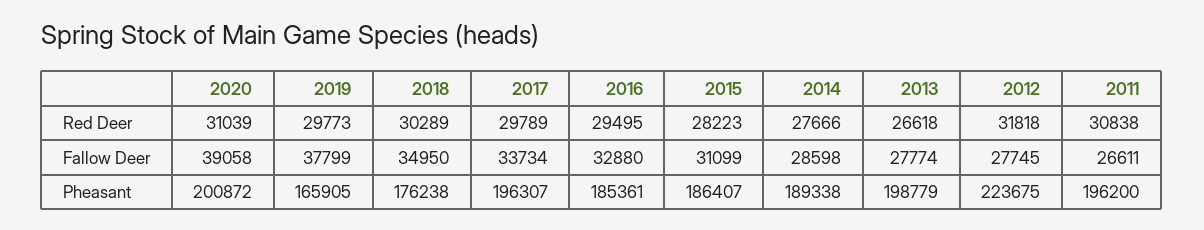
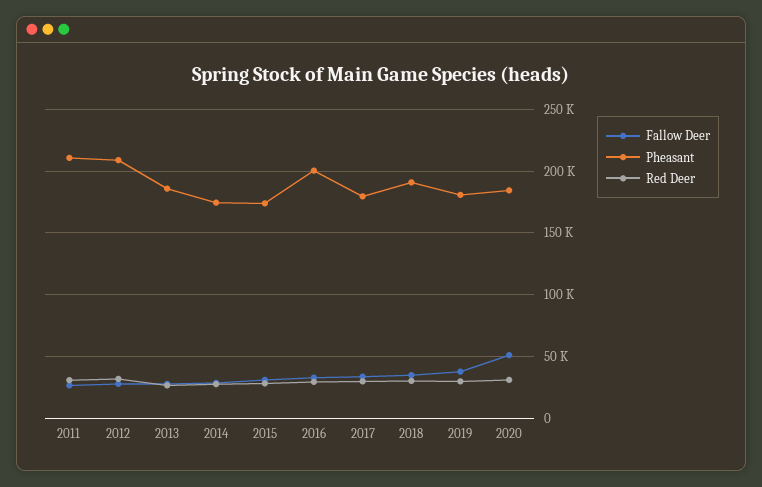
  {
    "Red Deer": {
      "2020": 31039,
      "2019": 29773,
      "2018": 30289,
      "2017": 29789,
      "2016": 29495,
      "2015": 28223,
      "2014": 27666,
      "2013": 26618,
      "2012": 31818,
      "2011": 30838
    },
    "Fallow Deer": {
-     "2020": 39058,
+     "2020": 50000,
      "2019": 37799,
      "2018": 34950,
      "2017": 33734,
      "2016": 32880,
      "2015": 31099,
      "2014": 28598,
      "2013": 27774,
      "2012": 27745,
      "2011": 26611
    },
    "Pheasant": {
-     "2020": 200872,
+     "2020": 185000,
-     "2019": 165905,
+     "2019": 180000,
-     "2018": 176238,
+     "2018": 190000,
-     "2017": 196307,
+     "2017": 180000,
-     "2016": 185361,
+     "2016": 200000,
-     "2015": 186407,
+     "2015": 175000,
-     "2014": 189338,
+     "2014": 175000,
-     "2013": 198779,
+     "2013": 185000,
-     "2012": 223675,
+     "2012": 210000,
-     "2011": 196200
+     "2011": 210000
    }
  }

